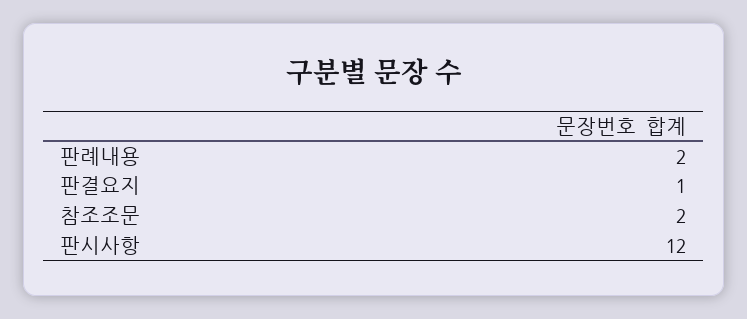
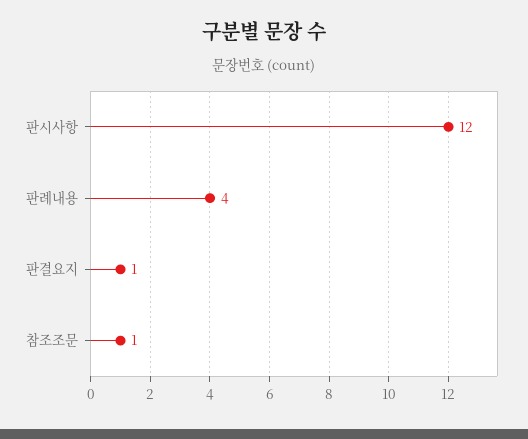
  {
-   "판례내용": 2,
+   "판례내용": 4,
    "판결요지": 1,
-   "참조조문": 2,
+   "참조조문": 1,
    "판시사항": 12
  }

